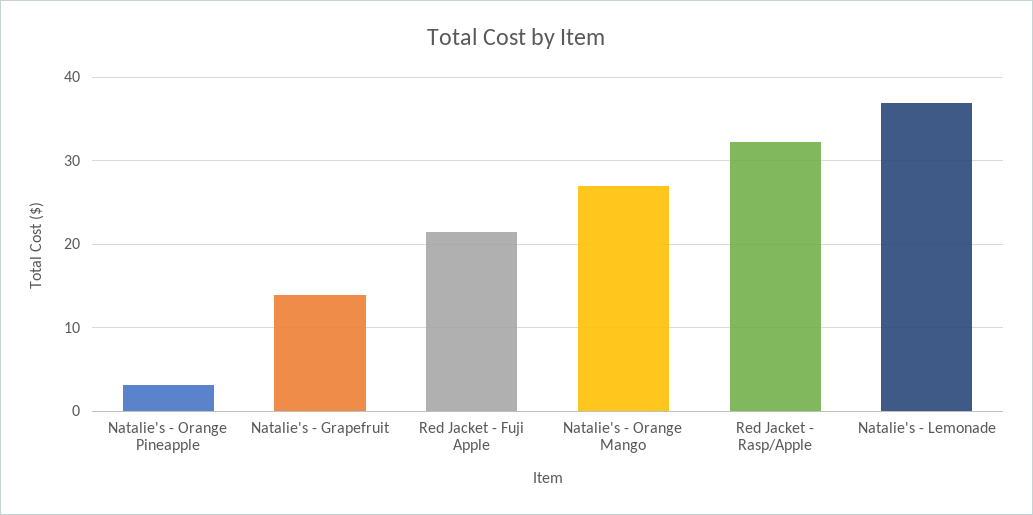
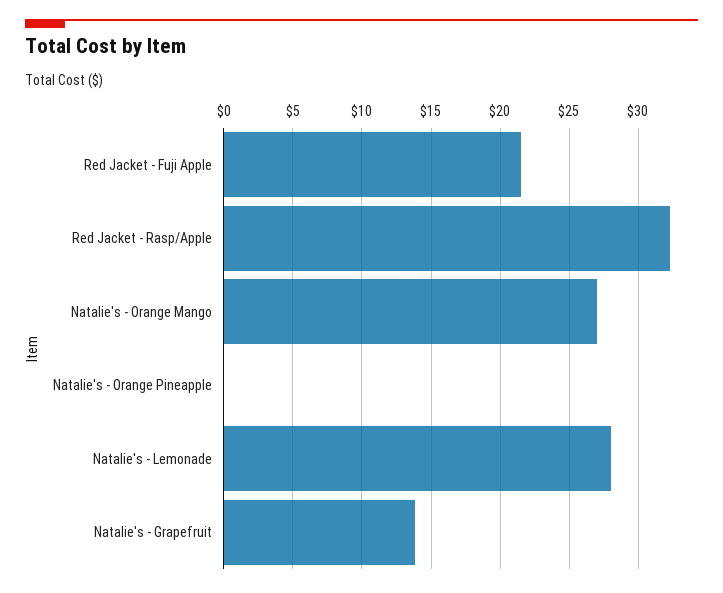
  {
-   "Natalie's - Orange Pineapple": 3,
+   "Natalie's - Orange Pineapple": 0,
    "Natalie's - Grapefruit": 14,
    "Red Jacket - Fuji Apple": 21.5,
    "Natalie's - Orange Mango": 27,
    "Red Jacket - Rasp/Apple": 32.5,
-   "Natalie's - Lemonade": 37
+   "Natalie's - Lemonade": 28
  }

